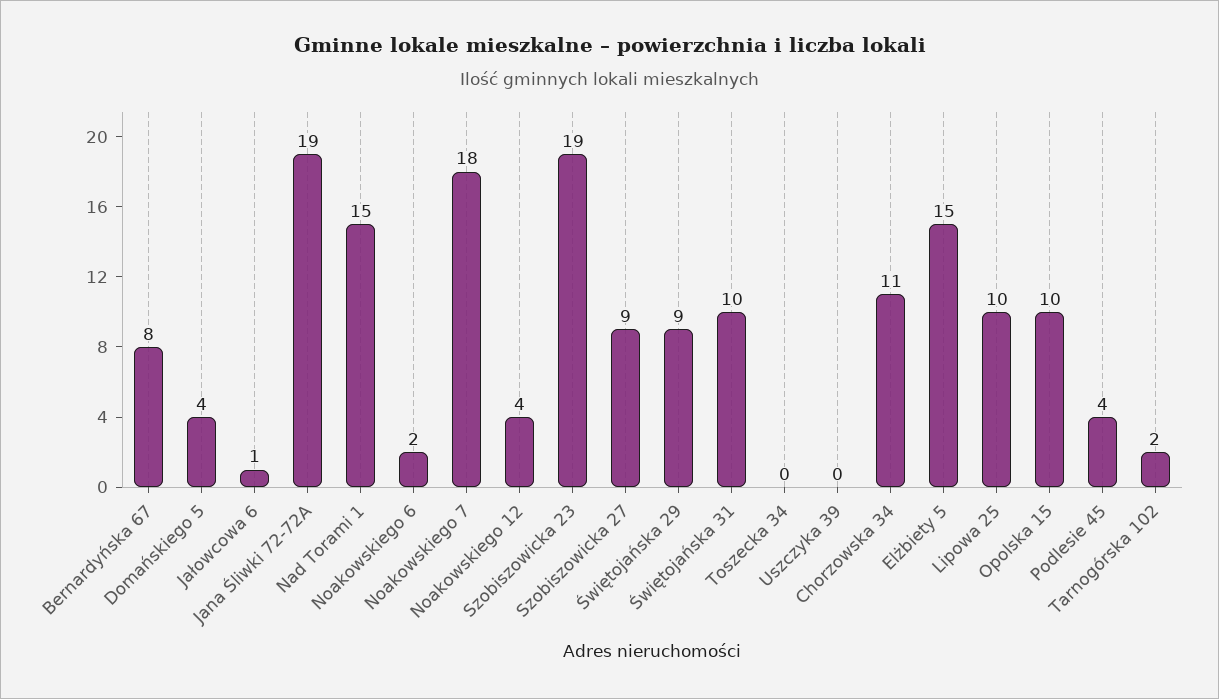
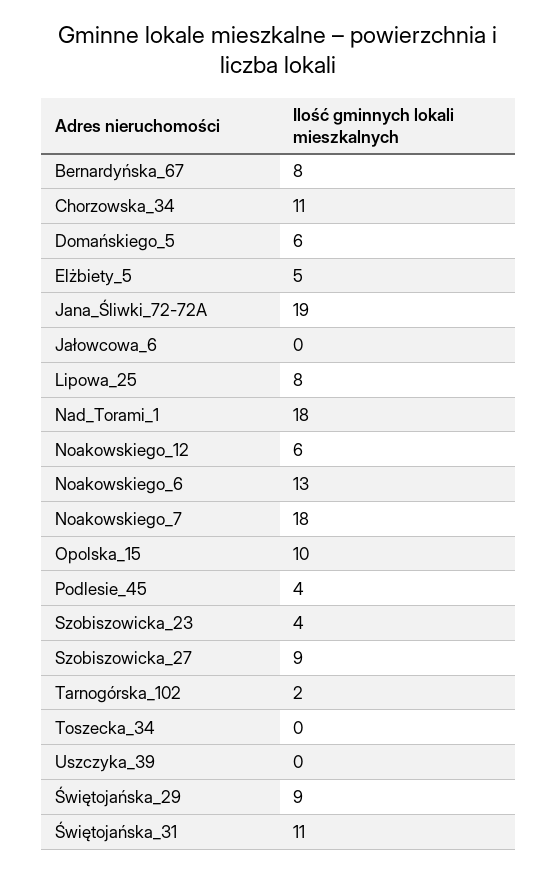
  {
    "Bernardyńska 67": 8,
-   "Domańskiego 5": 4,
+   "Domańskiego 5": 6,
-   "Jałowcowa 6": 1,
+   "Jałowcowa 6": 0,
    "Jana Śliwki 72-72A": 19,
-   "Nad Torami 1": 15,
+   "Nad Torami 1": 18,
-   "Noakowskiego 6": 2,
+   "Noakowskiego 6": 13,
    "Noakowskiego 7": 18,
-   "Noakowskiego 12": 4,
+   "Noakowskiego 12": 6,
-   "Szobiszowicka 23": 19,
+   "Szobiszowicka 23": 4,
    "Szobiszowicka 27": 9,
    "Świętojańska 29": 9,
-   "Świętojańska 31": 10,
+   "Świętojańska 31": 11,
    "Toszecka 34": 0,
    "Uszczyka 39": 0,
    "Chorzowska 34": 11,
-   "Elżbiety 5": 15,
+   "Elżbiety 5": 5,
-   "Lipowa 25": 10,
+   "Lipowa 25": 8,
    "Opolska 15": 10,
    "Podlesie 45": 4,
    "Tarnogórska 102": 2
  }

